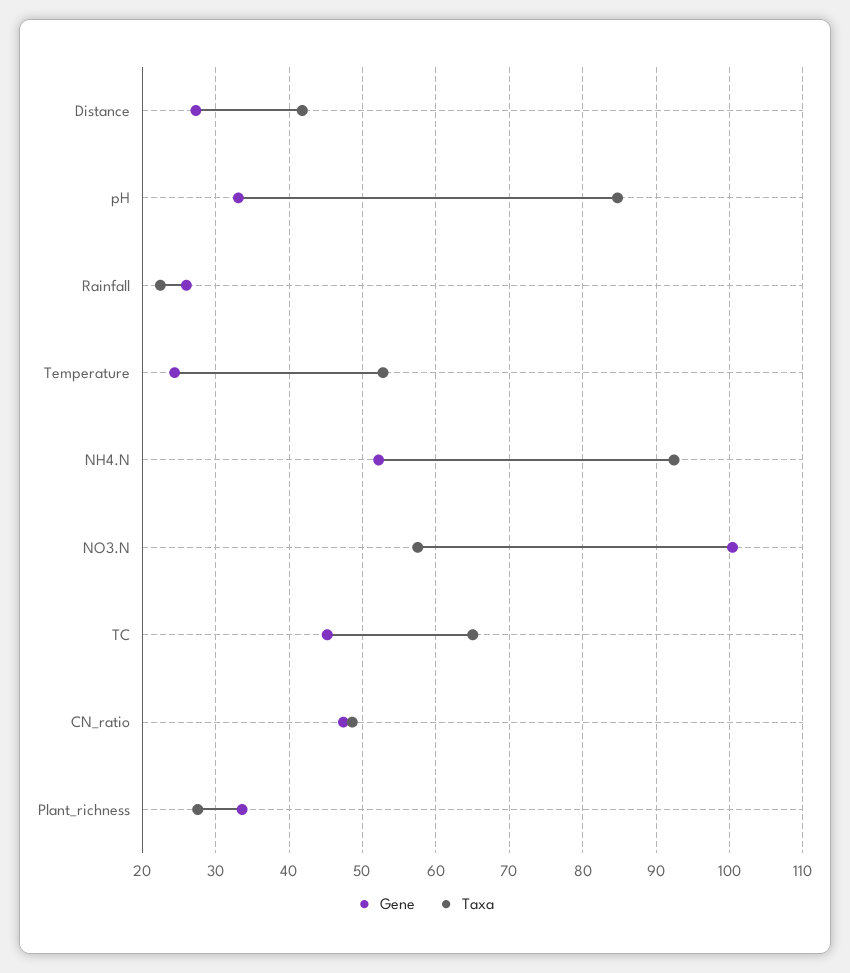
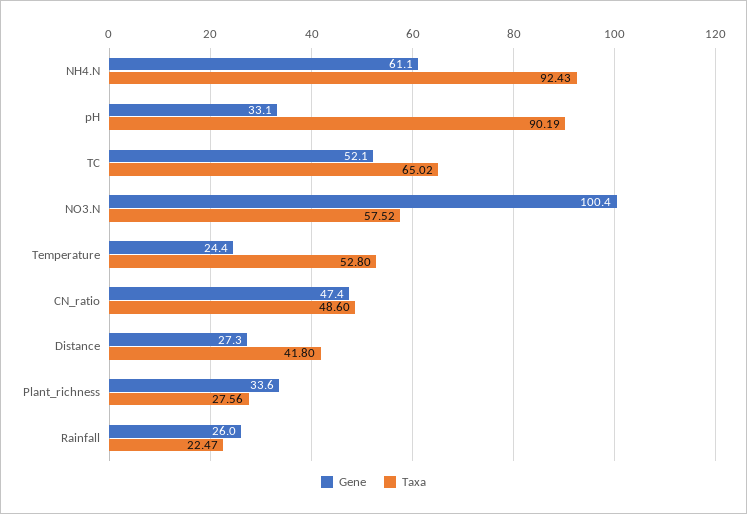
  {
    "Gene": {
      "Distance": 27.3,
      "pH": 33.1,
      "Rainfall": 26,
      "Temperature": 24.4,
-     "NH4.N": 52,
+     "NH4.N": 61.1,
      "NO3.N": 100.4,
-     "TC": 45,
+     "TC": 52.1,
      "CN_ratio": 47.4,
      "Plant_richness": 33.6
    },
    "Taxa": {
      "Distance": 41.8,
-     "pH": 85,
+     "pH": 90.19,
      "Rainfall": 22.47,
      "Temperature": 52.8,
      "NH4.N": 92.43,
      "NO3.N": 57.52,
      "TC": 65.02,
      "CN_ratio": 48.6,
      "Plant_richness": 27.56
    }
  }

